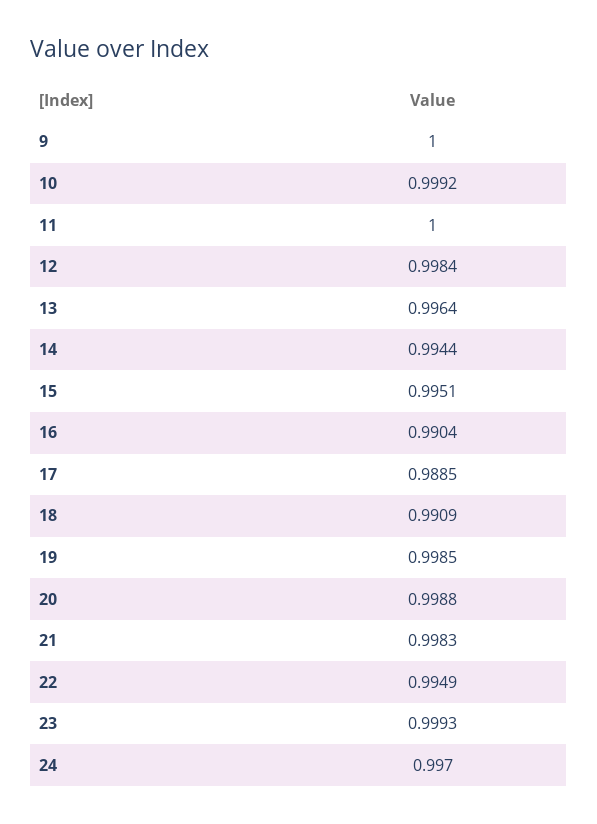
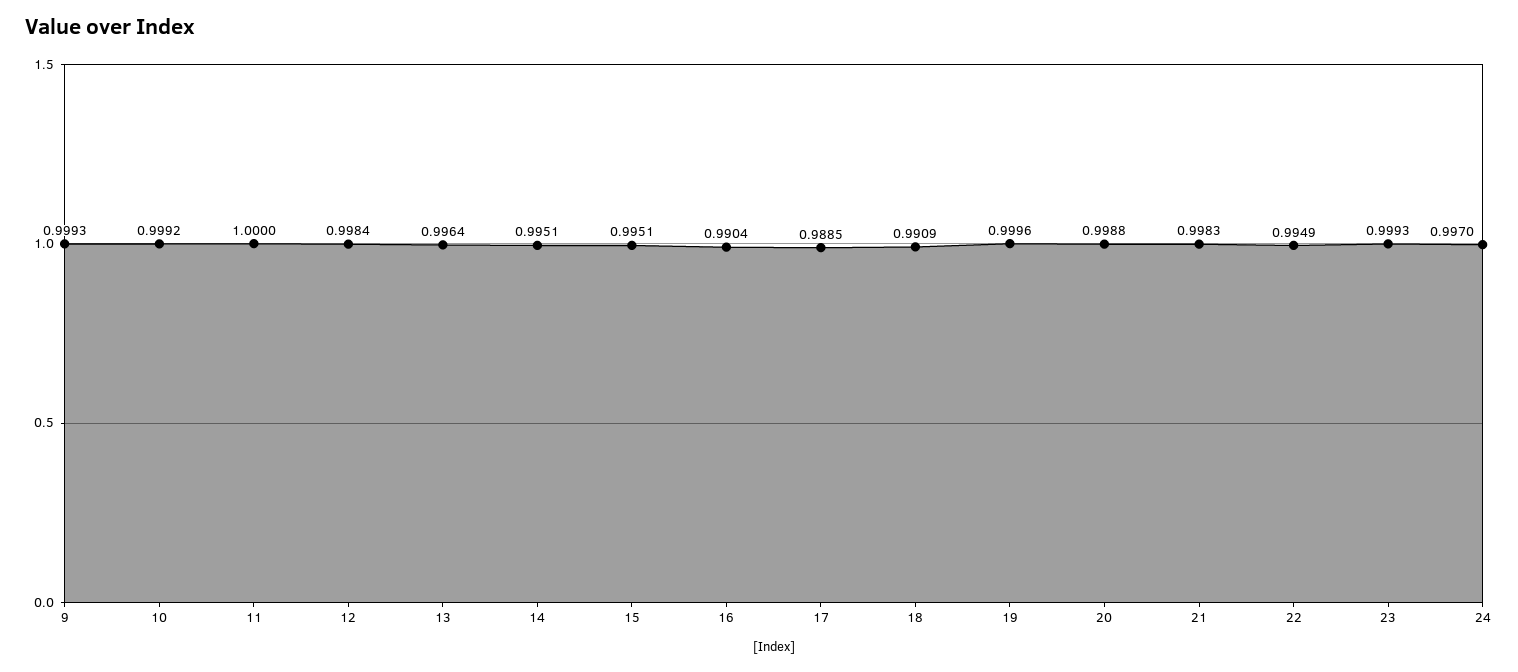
  {
-   "9": 1,
+   "9": 0.9993,
    "10": 0.9992,
    "11": 1,
    "12": 0.9984,
    "13": 0.9964,
-   "14": 0.9944,
+   "14": 0.9951,
    "15": 0.9951,
    "16": 0.9904,
    "17": 0.9885,
    "18": 0.9909,
-   "19": 0.9985,
+   "19": 0.9996,
    "20": 0.9988,
    "21": 0.9983,
    "22": 0.9949,
    "23": 0.9993,
    "24": 0.997
  }

